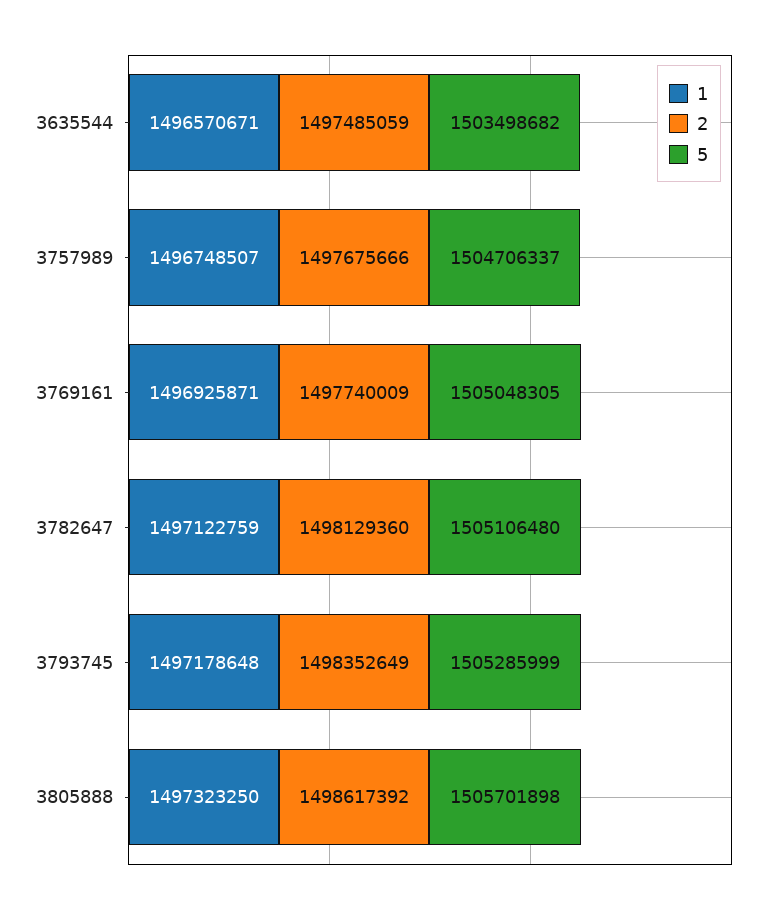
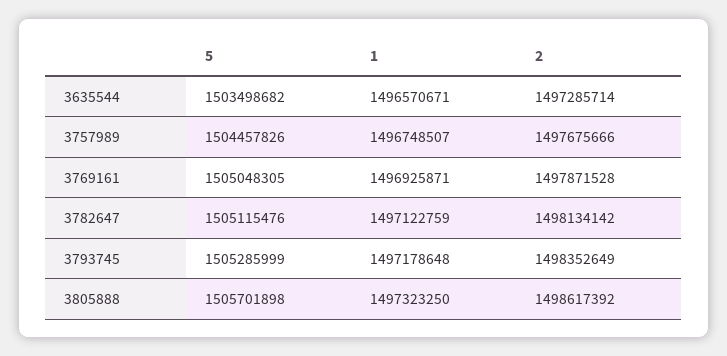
  {
    "1": {
      "3635544": 1496570671,
      "3757989": 1496748507,
      "3769161": 1496925871,
      "3782647": 1497122759,
      "3793745": 1497178648,
      "3805888": 1497323250
    },
    "2": {
-     "3635544": 1497485059,
+     "3635544": 1497285714,
      "3757989": 1497675666,
-     "3769161": 1497740009,
+     "3769161": 1497871528,
-     "3782647": 1498129360,
+     "3782647": 1498134142,
      "3793745": 1498352649,
      "3805888": 1498617392
    },
    "5": {
      "3635544": 1503498682,
-     "3757989": 1504706337,
+     "3757989": 1504457826,
      "3769161": 1505048305,
-     "3782647": 1505106480,
+     "3782647": 1505115476,
      "3793745": 1505285999,
      "3805888": 1505701898
    }
  }

